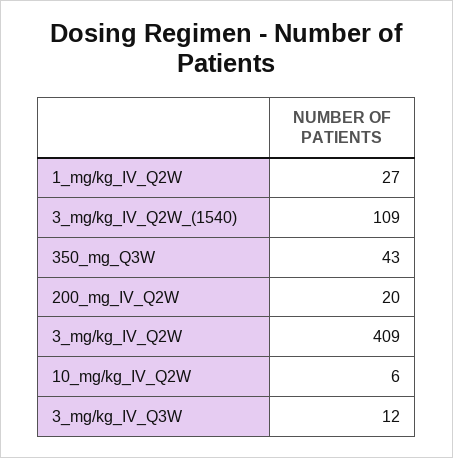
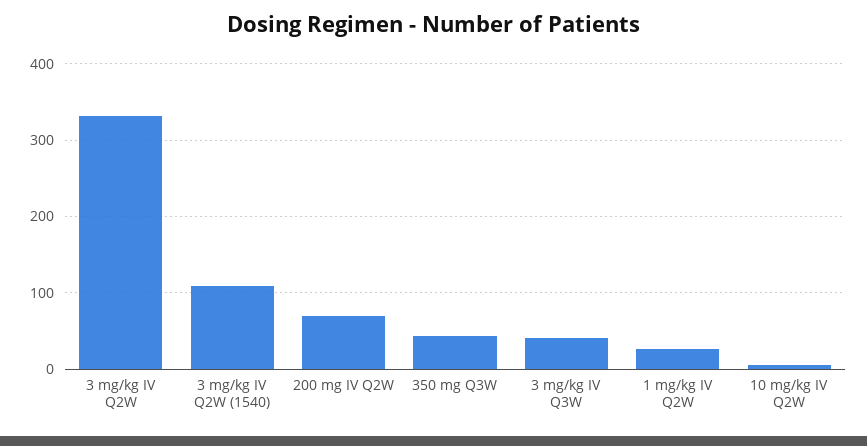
  {
    "1_mg/kg_IV_Q2W": 27,
    "3_mg/kg_IV_Q2W_(1540)": 109,
    "350_mg_Q3W": 43,
-   "200_mg_IV_Q2W": 20,
+   "200_mg_IV_Q2W": 70,
-   "3_mg/kg_IV_Q2W": 409,
+   "3_mg/kg_IV_Q2W": 330,
    "10_mg/kg_IV_Q2W": 6,
-   "3_mg/kg_IV_Q3W": 12
+   "3_mg/kg_IV_Q3W": 40
  }

